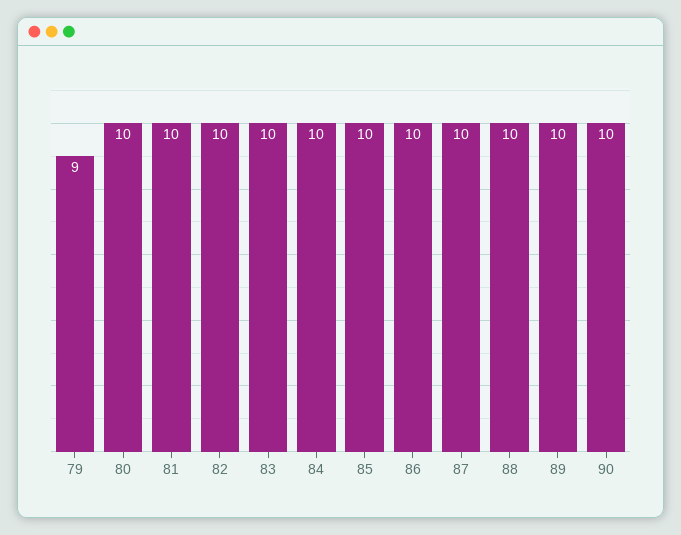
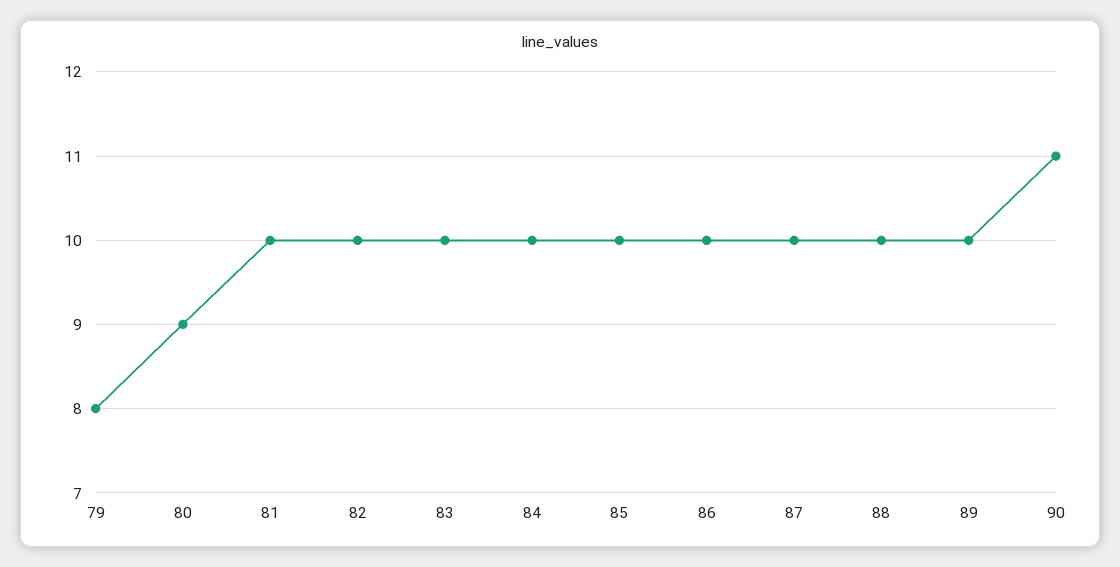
  {
-   "79": 9,
+   "79": 8,
-   "80": 10,
+   "80": 9,
    "81": 10,
    "82": 10,
    "83": 10,
    "84": 10,
    "85": 10,
    "86": 10,
    "87": 10,
    "88": 10,
    "89": 10,
-   "90": 10
+   "90": 11
  }

